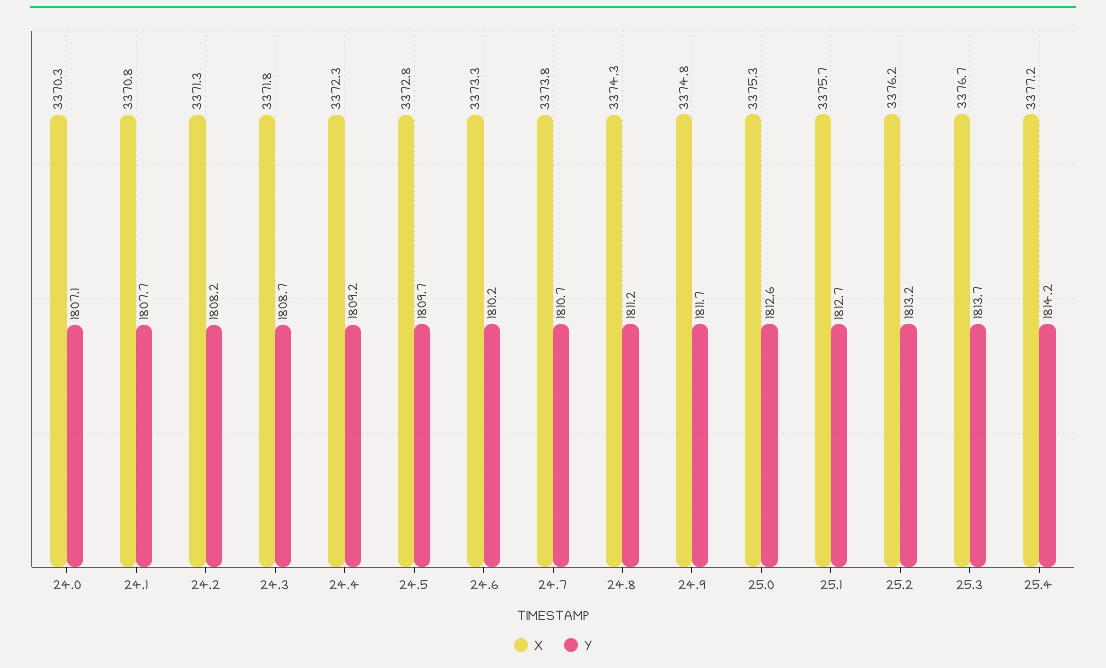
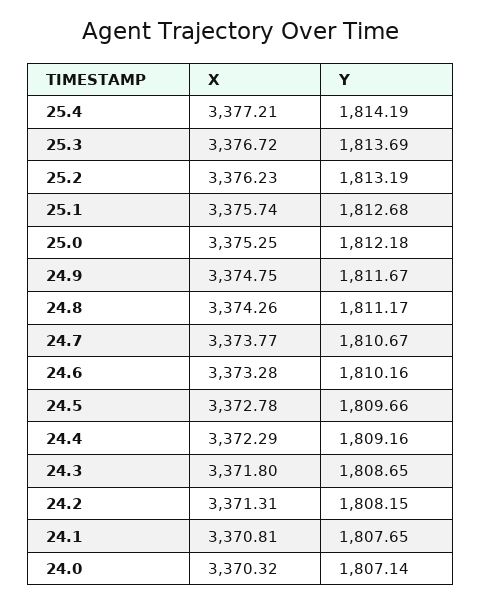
  {
    "X": {
      "24.0": 3370.32,
      "24.1": 3370.81,
      "24.2": 3371.31,
      "24.3": 3371.8,
      "24.4": 3372.29,
      "24.5": 3372.78,
      "24.6": 3373.28,
      "24.7": 3373.77,
      "24.8": 3374.26,
      "24.9": 3374.75,
      "25.0": 3375.25,
      "25.1": 3375.74,
      "25.2": 3376.23,
      "25.3": 3376.72,
      "25.4": 3377.21
    },
    "Y": {
      "24.0": 1807.14,
      "24.1": 1807.65,
      "24.2": 1808.15,
      "24.3": 1808.65,
      "24.4": 1809.16,
      "24.5": 1809.66,
      "24.6": 1810.16,
      "24.7": 1810.67,
      "24.8": 1811.17,
      "24.9": 1811.67,
-     "25.0": 1812.6,
+     "25.0": 1812.18,
      "25.1": 1812.68,
      "25.2": 1813.19,
      "25.3": 1813.69,
      "25.4": 1814.19
    }
  }

